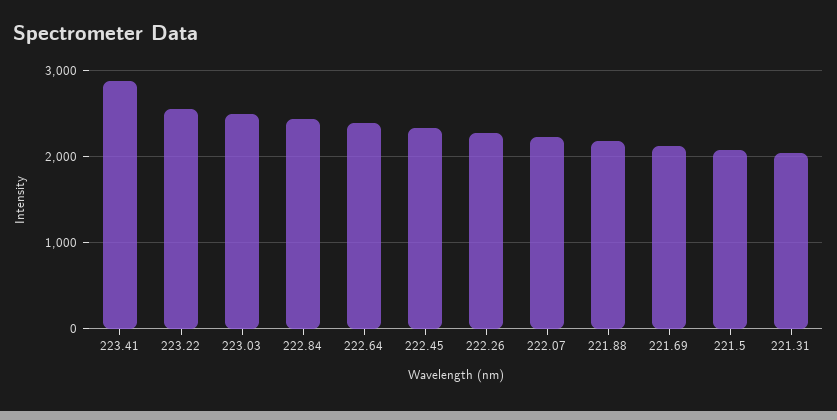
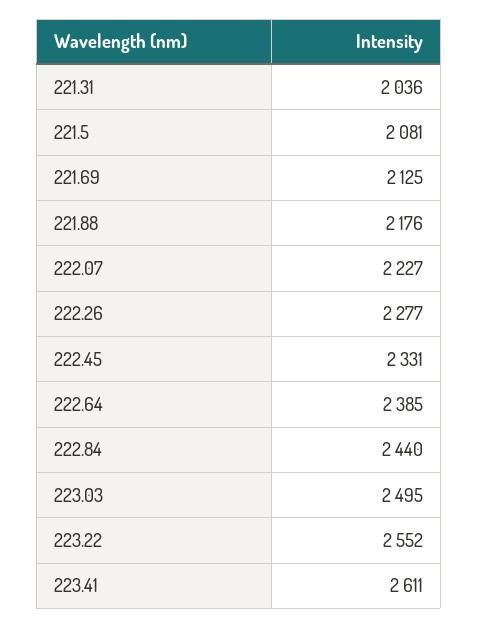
  {
-   "223.41": 2900,
+   "223.41": 2611,
    "223.22": 2552,
    "223.03": 2495,
    "222.84": 2440,
    "222.64": 2385,
    "222.45": 2331,
    "222.26": 2277,
    "222.07": 2227,
    "221.88": 2176,
    "221.69": 2125,
    "221.5": 2081,
    "221.31": 2036
  }

